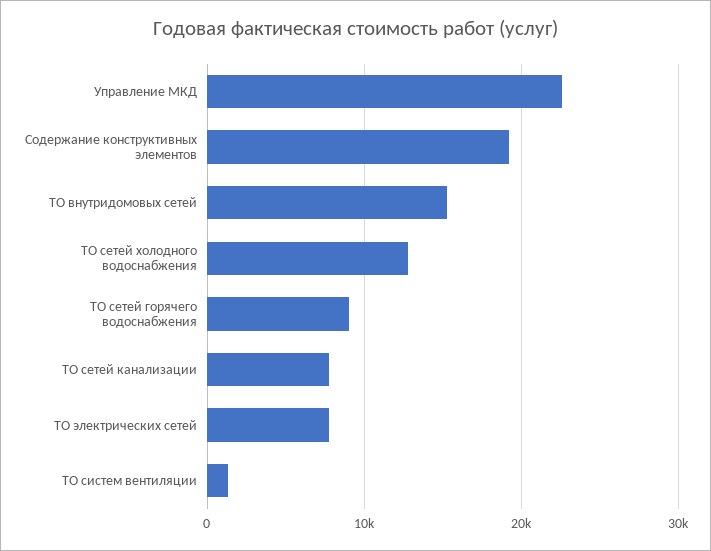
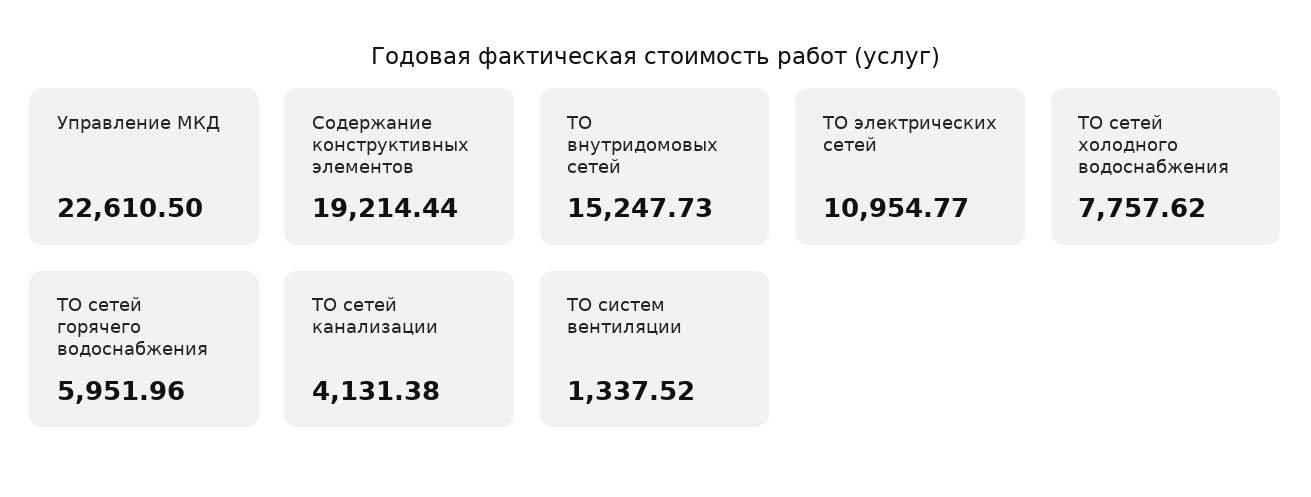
  {
    "Управление МКД": 22610.5,
    "Содержание конструктивных элементов": 19214.44,
    "ТО внутридомовых сетей": 15247.73,
-   "ТО сетей холодного водоснабжения": 13000,
+   "ТО сетей холодного водоснабжения": 7757.62,
-   "ТО сетей горячего водоснабжения": 9000,
+   "ТО сетей горячего водоснабжения": 5951.96,
-   "ТО сетей канализации": 8000,
+   "ТО сетей канализации": 4131.38,
-   "ТО электрических сетей": 8000,
+   "ТО электрических сетей": 10954.77,
    "ТО систем вентиляции": 1337.52
  }

